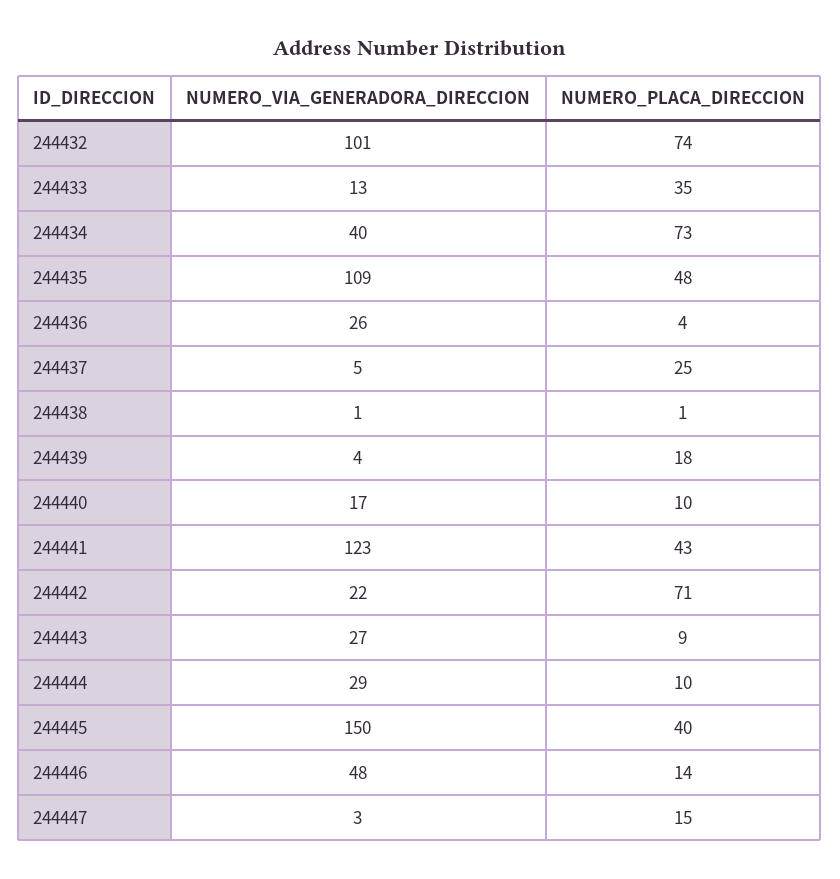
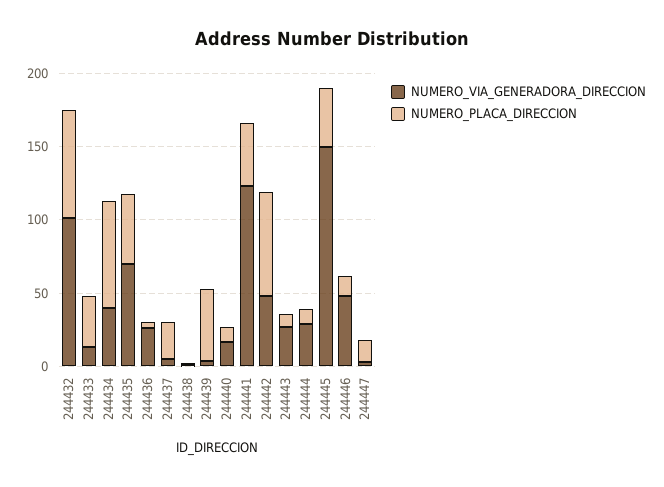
  {
    "NUMERO_VIA_GENERADORA_DIRECCION": {
      "244432": 101,
      "244433": 13,
      "244434": 40,
-     "244435": 109,
+     "244435": 70,
      "244436": 26,
      "244437": 5,
      "244438": 1,
      "244439": 4,
      "244440": 17,
      "244441": 123,
-     "244442": 22,
+     "244442": 50,
      "244443": 27,
      "244444": 29,
      "244445": 150,
      "244446": 48,
      "244447": 3
    },
    "NUMERO_PLACA_DIRECCION": {
      "244432": 74,
      "244433": 35,
      "244434": 73,
      "244435": 48,
      "244436": 4,
      "244437": 25,
      "244438": 1,
-     "244439": 18,
+     "244439": 50,
      "244440": 10,
      "244441": 43,
      "244442": 71,
      "244443": 9,
      "244444": 10,
      "244445": 40,
      "244446": 14,
      "244447": 15
    }
  }

